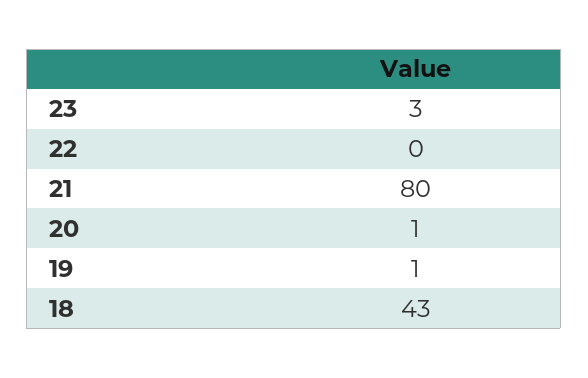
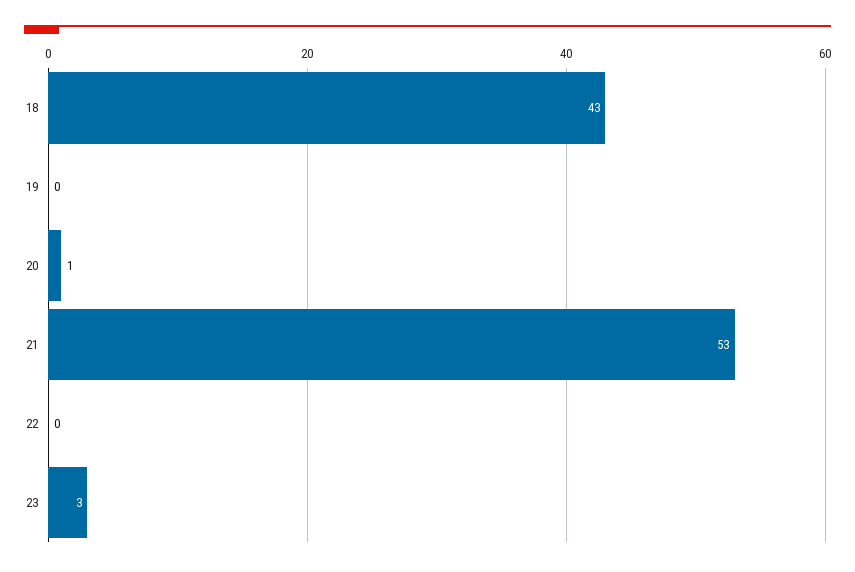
  {
    "23": 3,
    "22": 0,
-   "21": 80,
+   "21": 53,
    "20": 1,
-   "19": 1,
+   "19": 0,
    "18": 43
  }

